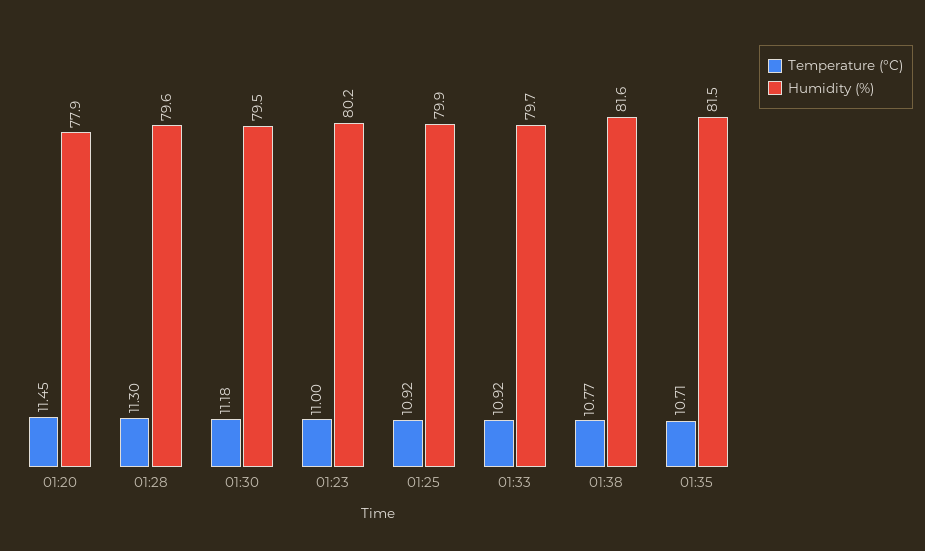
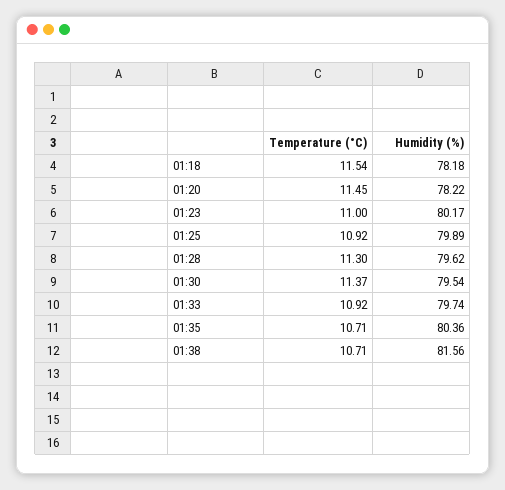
  {
    "Temperature (°C)": {
      "01:20": 11.45,
      "01:28": 11.3,
-     "01:30": 11.18,
+     "01:30": 11.37,
      "01:23": 11,
      "01:25": 10.92,
      "01:33": 10.92,
-     "01:38": 10.77,
+     "01:38": 10.71,
-     "01:35": 10.71
+     "01:35": 10.71,
+     "01:18": 11.54
    },
    "Humidity (%)": {
-     "01:20": 77.9,
+     "01:20": 78.22,
      "01:28": 79.62,
      "01:30": 79.54,
      "01:23": 80.17,
      "01:25": 79.89,
      "01:33": 79.74,
      "01:38": 81.56,
-     "01:35": 81.5
+     "01:35": 80.36,
+     "01:18": 78.18
    }
  }

